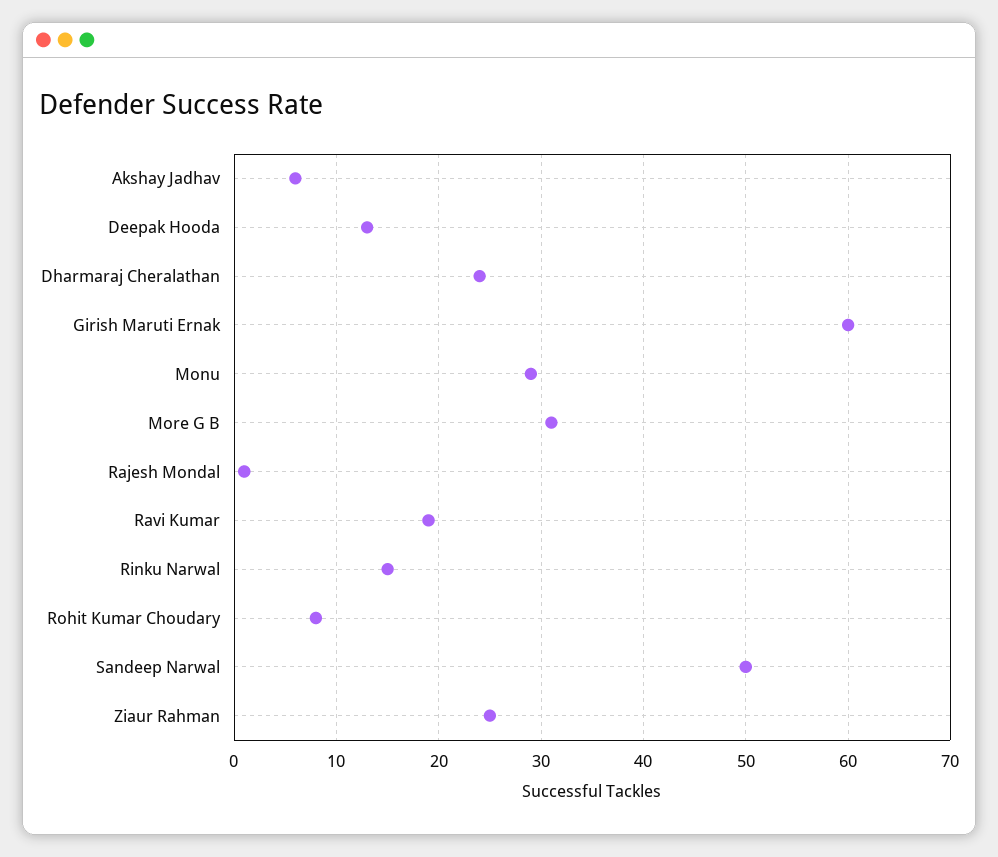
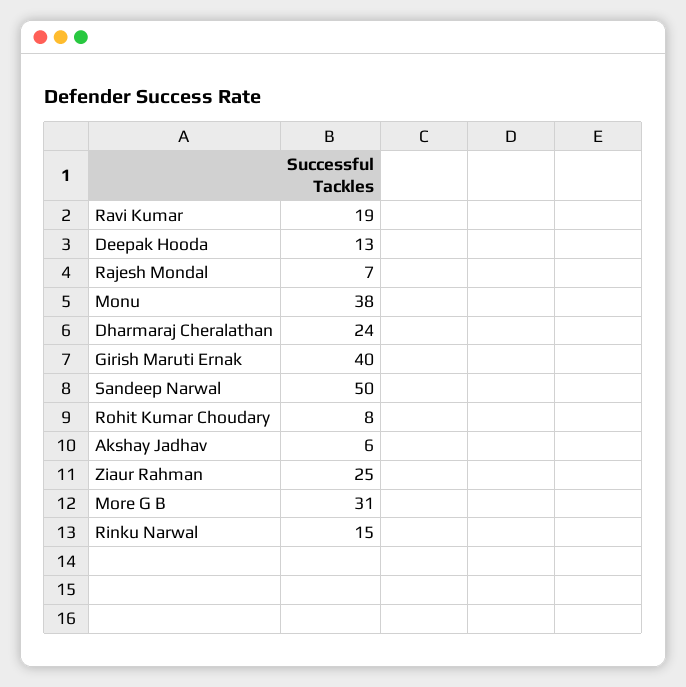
  {
    "Akshay Jadhav": 6,
    "Deepak Hooda": 13,
    "Dharmaraj Cheralathan": 24,
-   "Girish Maruti Ernak": 60,
+   "Girish Maruti Ernak": 40,
-   "Monu": 29,
+   "Monu": 38,
    "More G B": 31,
-   "Rajesh Mondal": 1,
+   "Rajesh Mondal": 7,
    "Ravi Kumar": 19,
    "Rinku Narwal": 15,
    "Rohit Kumar Choudary": 8,
    "Sandeep Narwal": 50,
    "Ziaur Rahman": 25
  }

